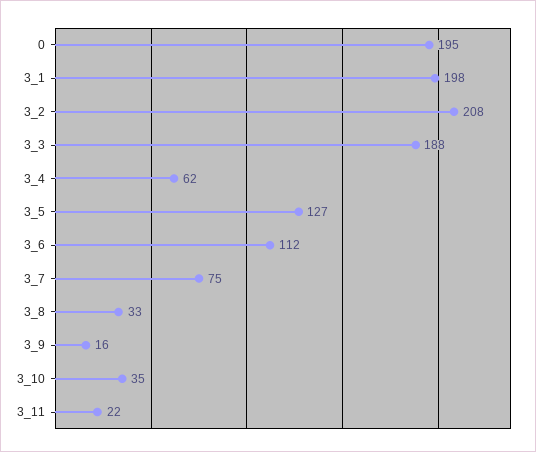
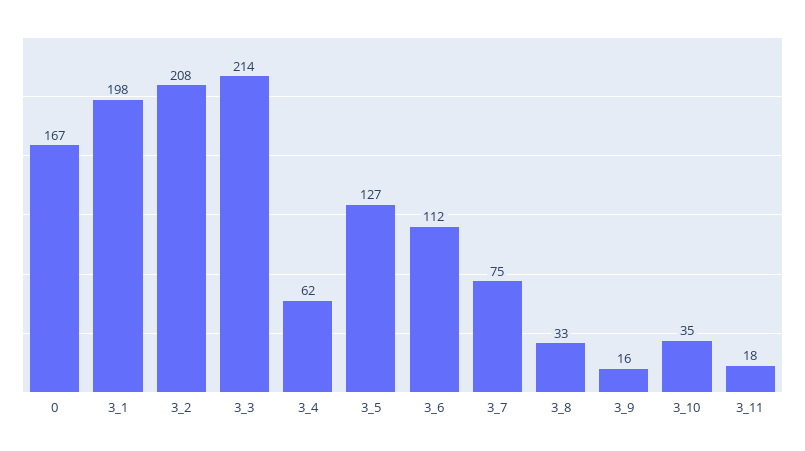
  {
-   "0": 195,
+   "0": 167,
    "3_1": 198,
    "3_2": 208,
-   "3_3": 188,
+   "3_3": 214,
    "3_4": 62,
    "3_5": 127,
    "3_6": 112,
    "3_7": 75,
    "3_8": 33,
    "3_9": 16,
    "3_10": 35,
-   "3_11": 22
+   "3_11": 18
  }

